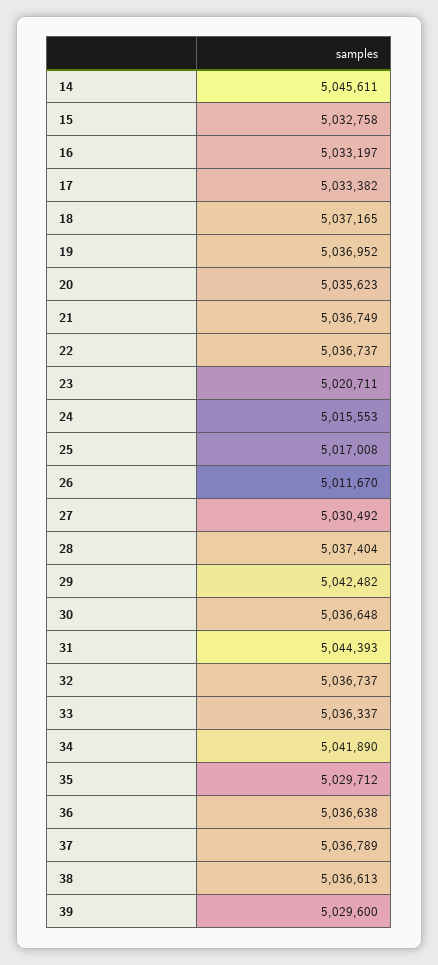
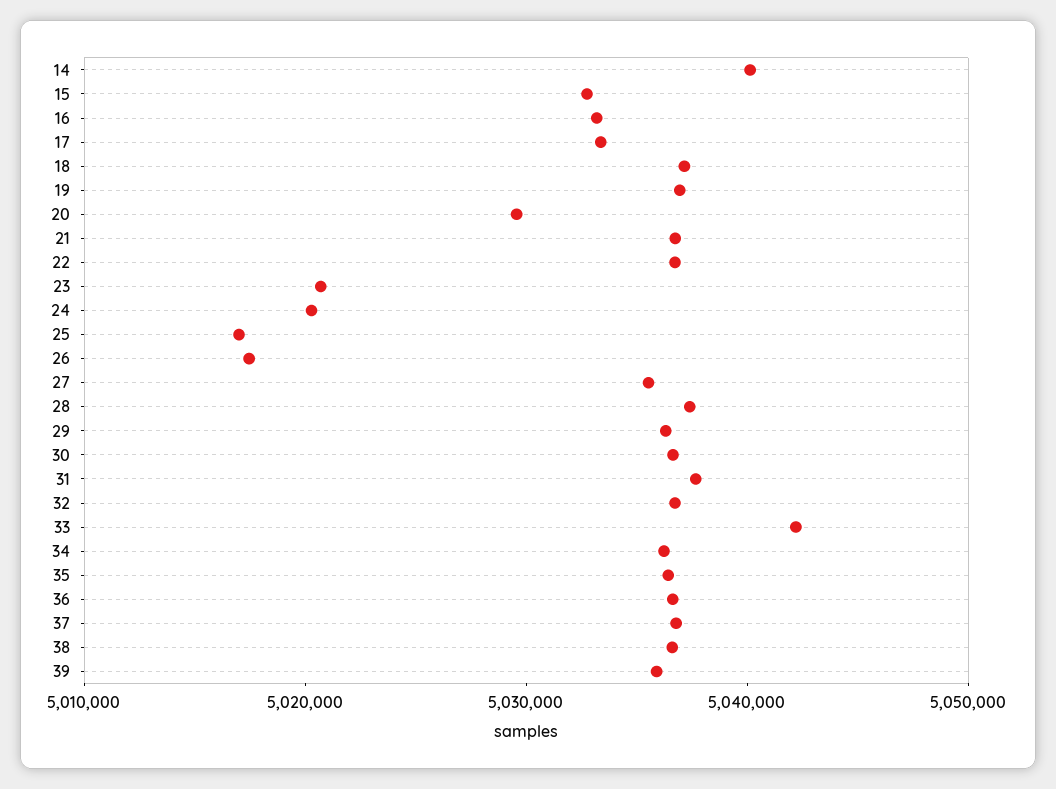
  {
-   "14": 5045611,
+   "14": 5040000,
    "15": 5032758,
    "16": 5033197,
    "17": 5033382,
    "18": 5037165,
    "19": 5036952,
-   "20": 5035623,
+   "20": 5030000,
    "21": 5036749,
    "22": 5036737,
    "23": 5020711,
-   "24": 5015553,
+   "24": 5020000,
    "25": 5017008,
-   "26": 5011670,
+   "26": 5018000,
-   "27": 5030492,
+   "27": 5036000,
    "28": 5037404,
-   "29": 5042482,
+   "29": 5036000,
    "30": 5036648,
-   "31": 5044393,
+   "31": 5038000,
    "32": 5036737,
-   "33": 5036337,
+   "33": 5042000,
-   "34": 5041890,
+   "34": 5036000,
-   "35": 5029712,
+   "35": 5036000,
    "36": 5036638,
    "37": 5036789,
    "38": 5036613,
-   "39": 5029600
+   "39": 5036000
  }

